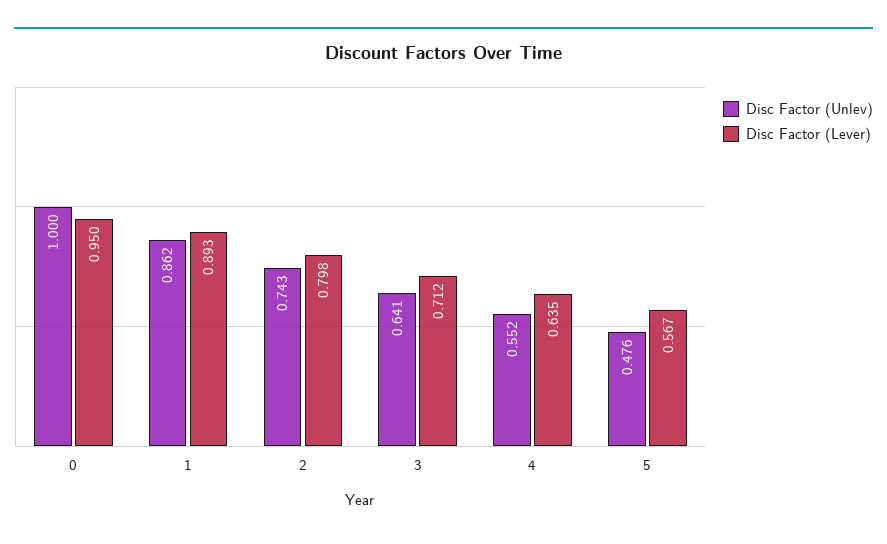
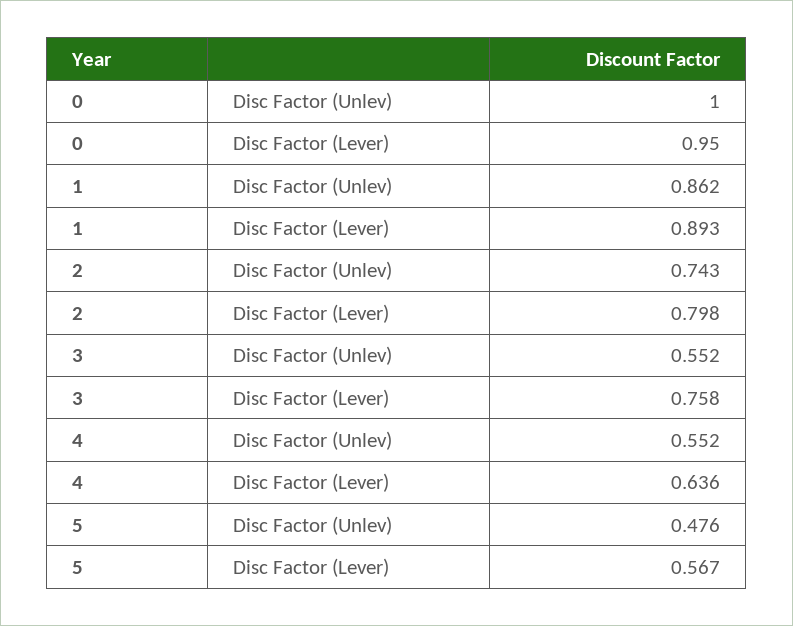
  {
    "Disc Factor (Unlev)": {
      "0": 1,
      "1": 0.862,
      "2": 0.743,
-     "3": 0.641,
+     "3": 0.552,
      "4": 0.552,
      "5": 0.476
    },
    "Disc Factor (Lever)": {
      "0": 0.95,
      "1": 0.893,
      "2": 0.798,
-     "3": 0.712,
+     "3": 0.758,
-     "4": 0.635,
+     "4": 0.636,
      "5": 0.567
    }
  }

